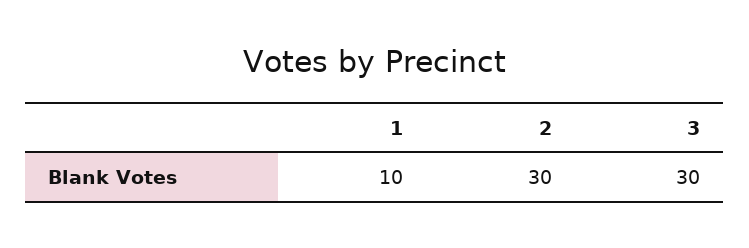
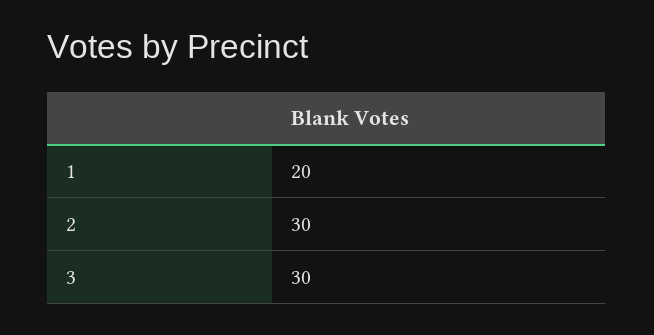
  {
-   "1": 10,
+   "1": 20,
    "2": 30,
    "3": 30
  }

